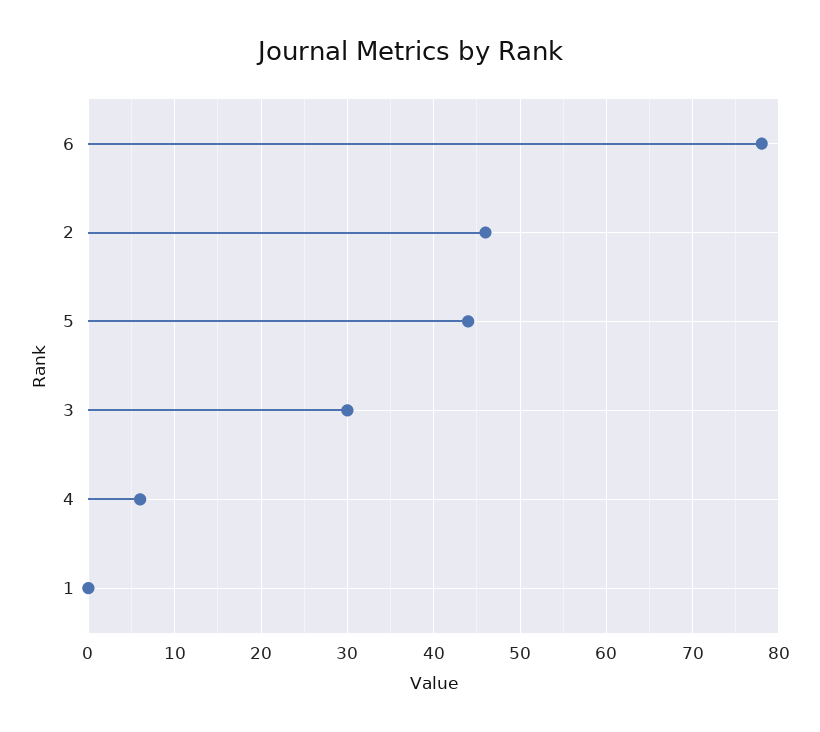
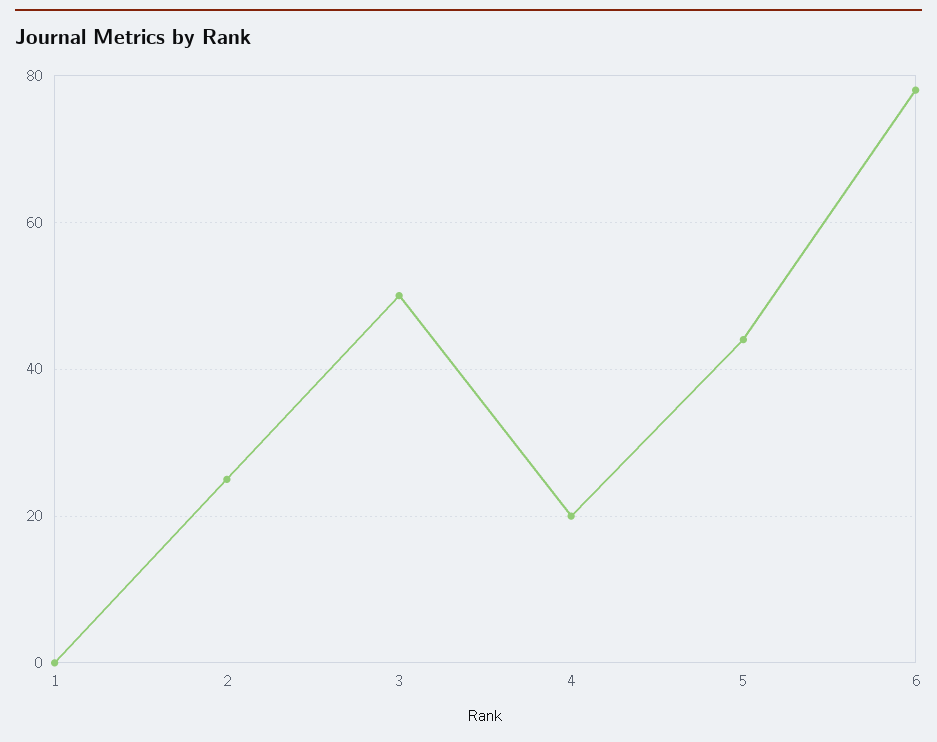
  {
    "6": 78,
-   "2": 46,
+   "2": 25,
    "5": 44,
-   "3": 30,
+   "3": 50,
-   "4": 6,
+   "4": 20,
    "1": 0
  }

